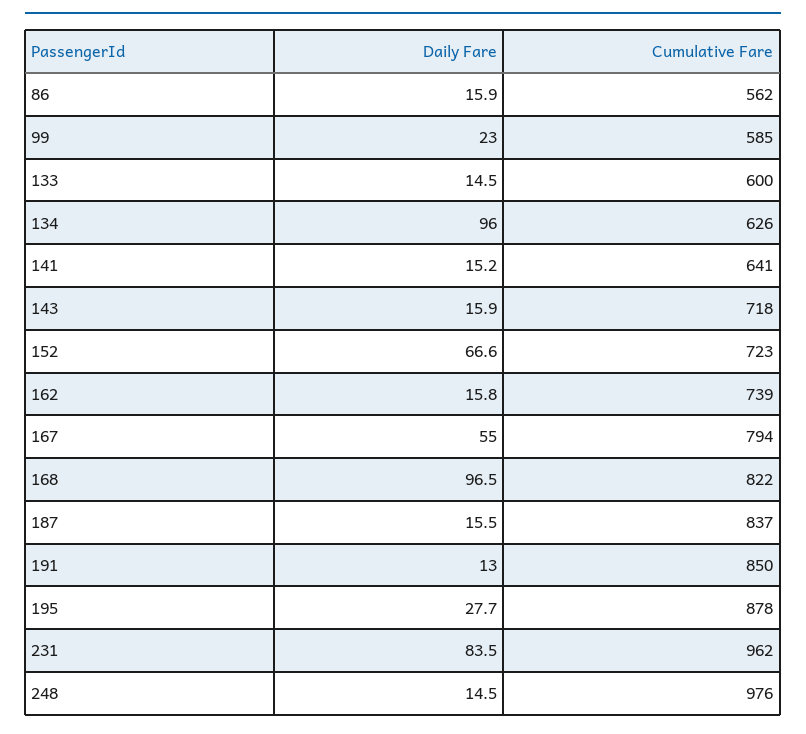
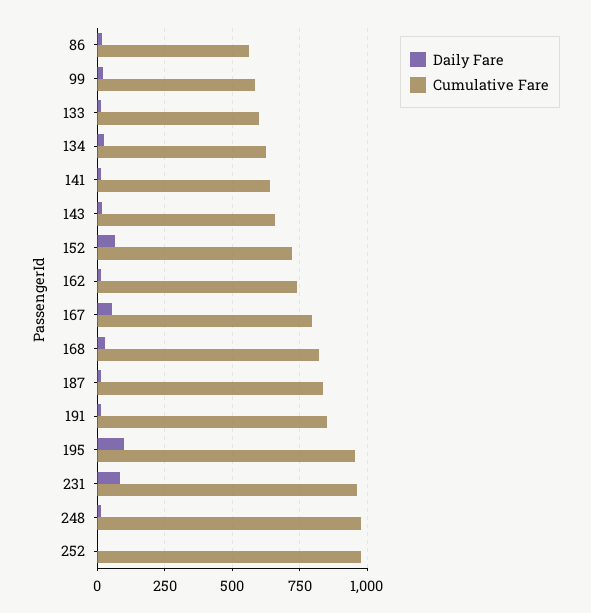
  {
    "Daily Fare": {
      "86": 15.9,
      "99": 23,
      "133": 14.5,
-     "134": 96,
+     "134": 25,
      "141": 15.2,
      "143": 15.9,
      "152": 66.6,
      "162": 15.8,
      "167": 55,
-     "168": 96.5,
+     "168": 25,
      "187": 15.5,
      "191": 13,
-     "195": 27.7,
+     "195": 100,
      "231": 83.5,
-     "248": 14.5
+     "248": 14.5,
+     "252": 0
    },
    "Cumulative Fare": {
      "86": 562,
      "99": 585,
      "133": 600,
      "134": 626,
      "141": 641,
-     "143": 718,
+     "143": 650,
      "152": 723,
      "162": 739,
      "167": 794,
      "168": 822,
      "187": 837,
      "191": 850,
-     "195": 878,
+     "195": 950,
      "231": 962,
-     "248": 976
+     "248": 976,
+     "252": 975
    }
  }

